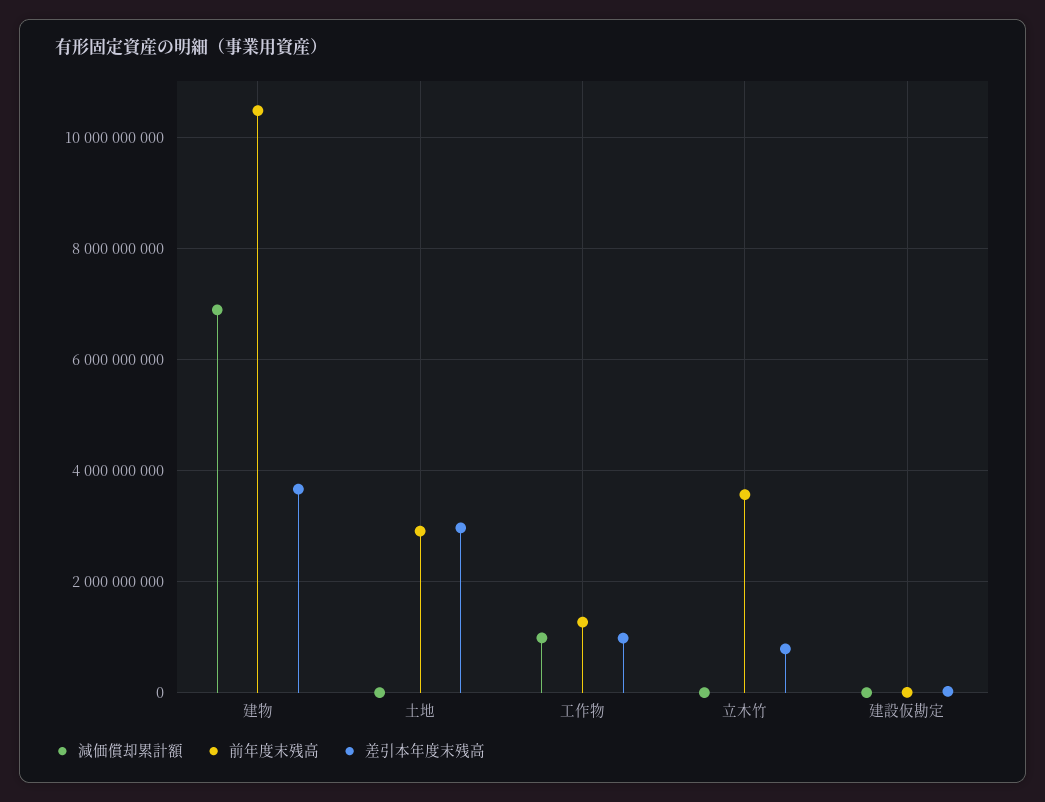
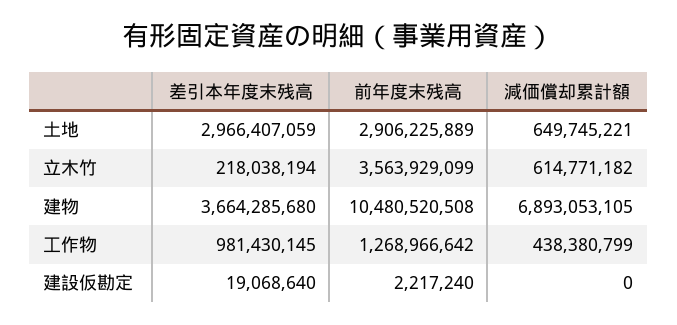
  {
    "減価償却累計額": {
      "建物": 6893053105,
-     "土地": 0,
+     "土地": 649745221,
-     "工作物": 1000000000,
+     "工作物": 438380799,
-     "立木竹": 0,
+     "立木竹": 614771182,
      "建設仮勘定": 0
    },
    "前年度末残高": {
      "建物": 10480520508,
      "土地": 2906225889,
      "工作物": 1268966642,
      "立木竹": 3563929099,
      "建設仮勘定": 2217240
    },
    "差引本年度末残高": {
      "建物": 3664285680,
      "土地": 2966407059,
      "工作物": 981430145,
-     "立木竹": 800000000,
+     "立木竹": 218038194,
      "建設仮勘定": 19068640
    }
  }

